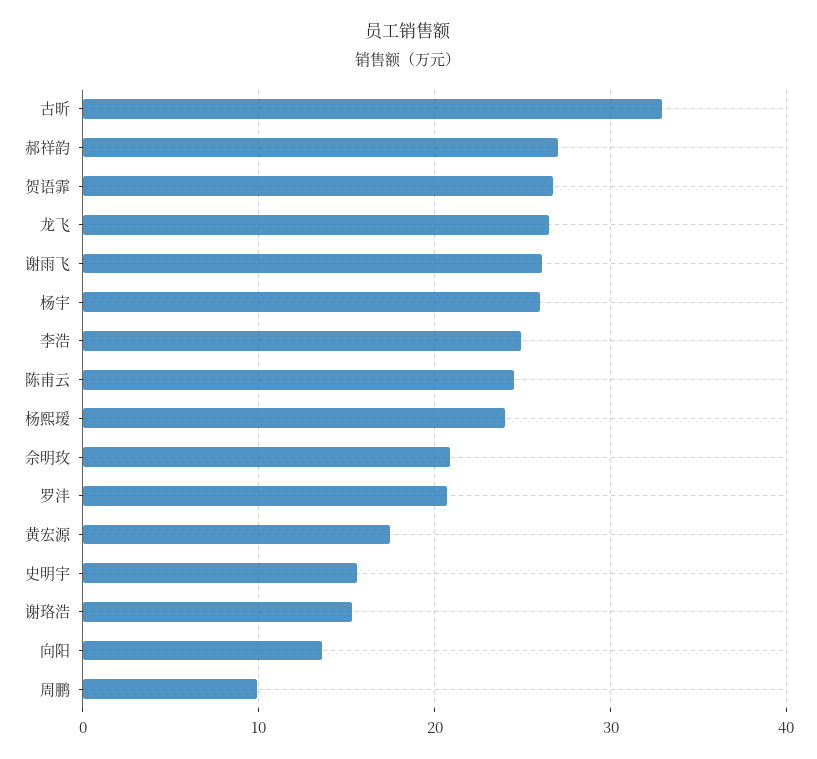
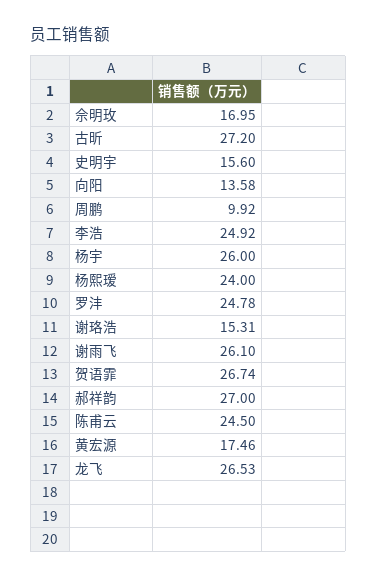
  {
-   "古昕": 33,
+   "古昕": 27.2,
    "郝祥韵": 27,
    "贺语霏": 26.74,
    "龙飞": 26.53,
    "谢雨飞": 26.1,
    "杨宇": 26,
    "李浩": 24.92,
    "陈甫云": 24.5,
    "杨熙瑷": 24,
-   "佘明玫": 21,
+   "佘明玫": 16.95,
-   "罗沣": 21,
+   "罗沣": 24.78,
    "黄宏源": 17.46,
    "史明宇": 15.6,
    "谢珞浩": 15.31,
    "向阳": 13.58,
    "周鹏": 9.92
  }

